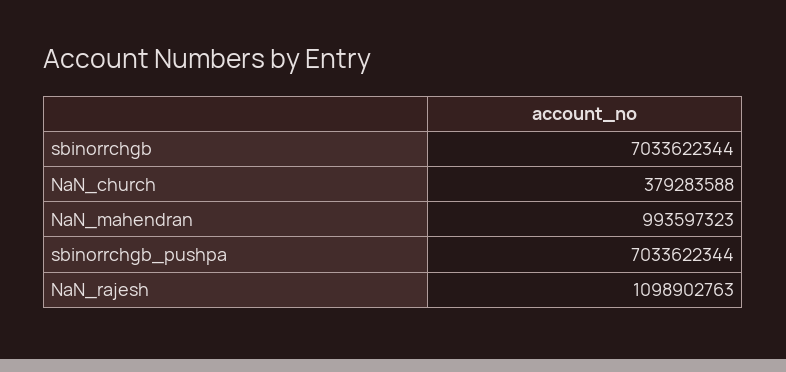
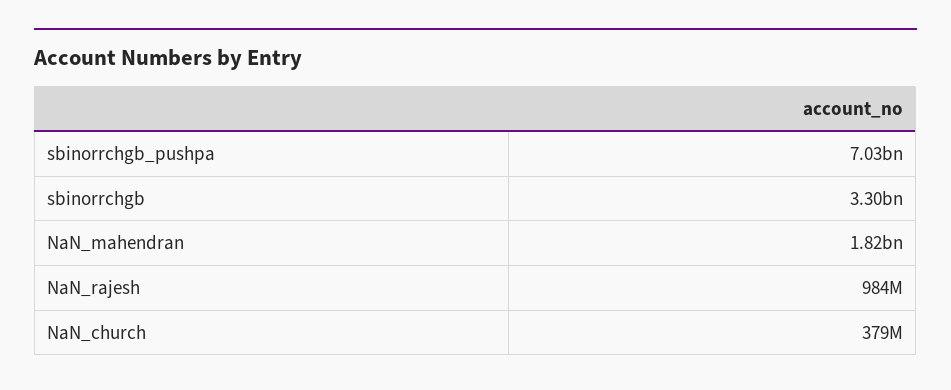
  {
-   "sbinorrchgb": 7033622344,
+   "sbinorrchgb": 3300000000,
    "NaN_church": 379283588,
-   "NaN_mahendran": 993597323,
+   "NaN_mahendran": 1820000000,
    "sbinorrchgb_pushpa": 7033622344,
-   "NaN_rajesh": 1098902763
+   "NaN_rajesh": 984000000
  }

